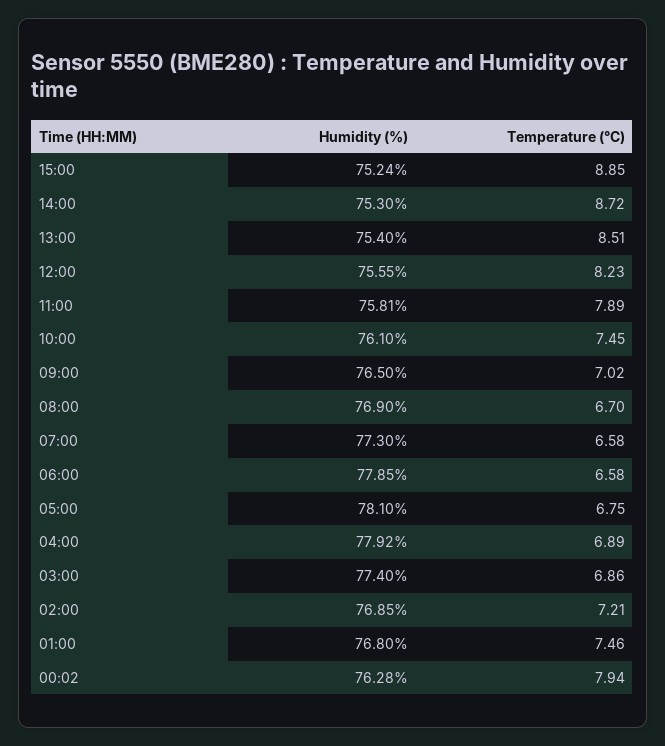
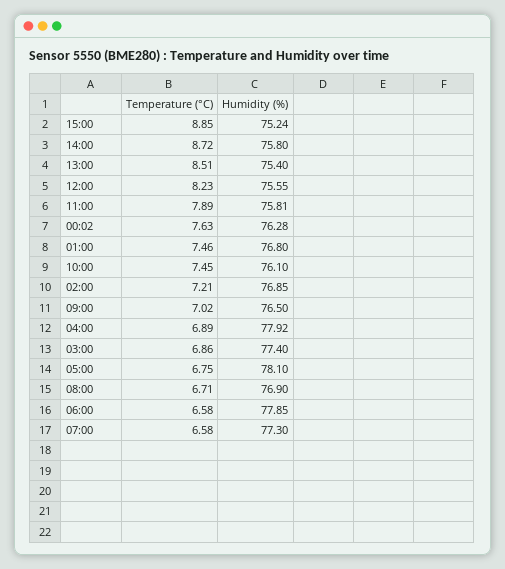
  {
    "Humidity (%)": {
      "15:00": 75.24,
-     "14:00": 75.3,
+     "14:00": 75.8,
      "13:00": 75.4,
      "12:00": 75.55,
      "11:00": 75.81,
      "10:00": 76.1,
      "09:00": 76.5,
      "08:00": 76.9,
      "07:00": 77.3,
      "06:00": 77.85,
      "05:00": 78.1,
      "04:00": 77.92,
      "03:00": 77.4,
      "02:00": 76.85,
      "01:00": 76.8,
      "00:02": 76.28
    },
    "Temperature (°C)": {
      "15:00": 8.85,
      "14:00": 8.72,
      "13:00": 8.51,
      "12:00": 8.23,
      "11:00": 7.89,
      "10:00": 7.45,
      "09:00": 7.02,
-     "08:00": 6.7,
+     "08:00": 6.71,
      "07:00": 6.58,
      "06:00": 6.58,
      "05:00": 6.75,
      "04:00": 6.89,
      "03:00": 6.86,
      "02:00": 7.21,
      "01:00": 7.46,
-     "00:02": 7.94
+     "00:02": 7.63
    }
  }

